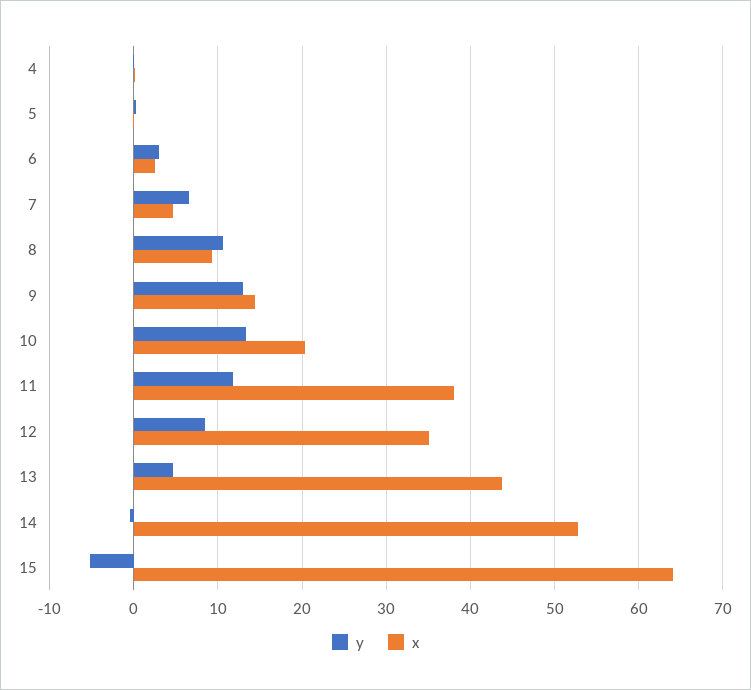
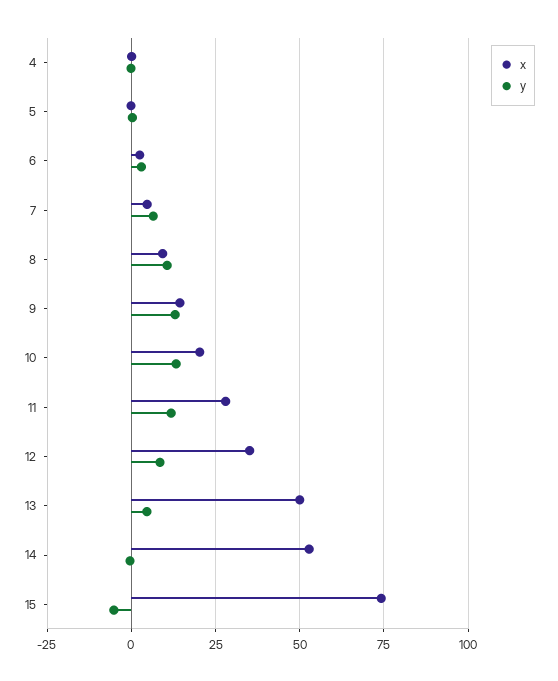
  {
    "y": {
      "4": 0,
      "5": 0,
      "6": 3,
      "7": 7,
      "8": 11,
      "9": 13,
      "10": 13,
      "11": 12,
      "12": 9,
      "13": 5,
      "14": 0,
      "15": -5
    },
    "x": {
      "4": 0,
      "5": 0,
      "6": 3,
      "7": 5,
      "8": 9,
      "9": 14,
      "10": 20,
-     "11": 38,
+     "11": 27.5,
      "12": 35,
-     "13": 44,
+     "13": 50,
      "14": 53,
-     "15": 64
+     "15": 75
    }
  }

